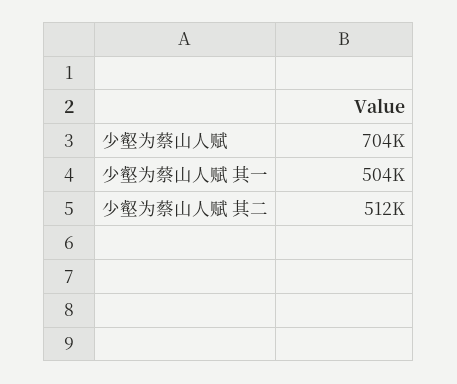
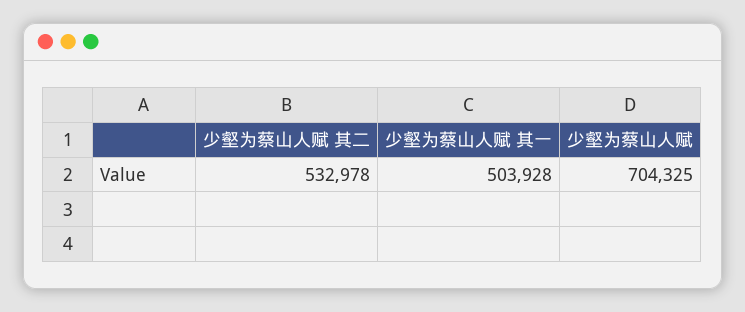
  {
    "少壑为蔡山人赋": 704325,
    "少壑为蔡山人赋 其一": 503928,
-   "少壑为蔡山人赋 其二": 512000
+   "少壑为蔡山人赋 其二": 532978
  }

